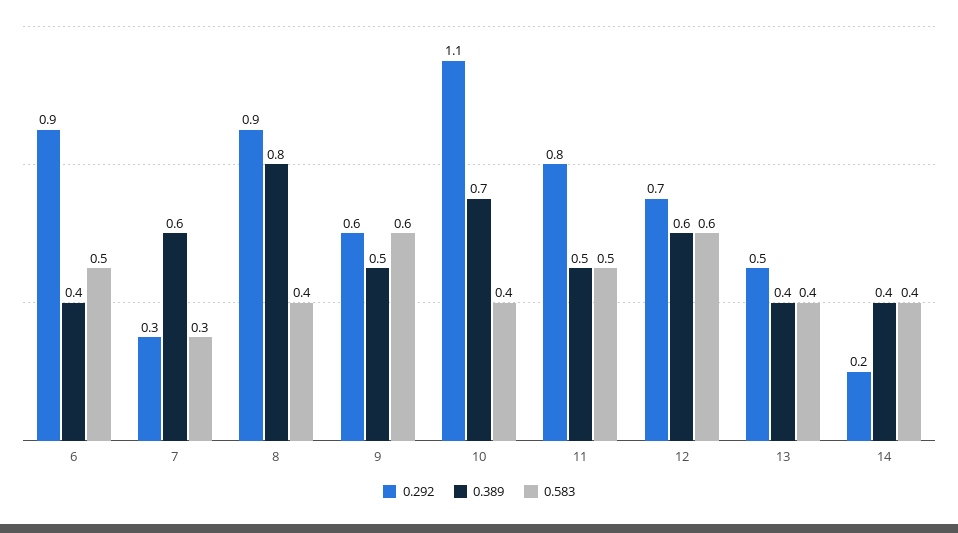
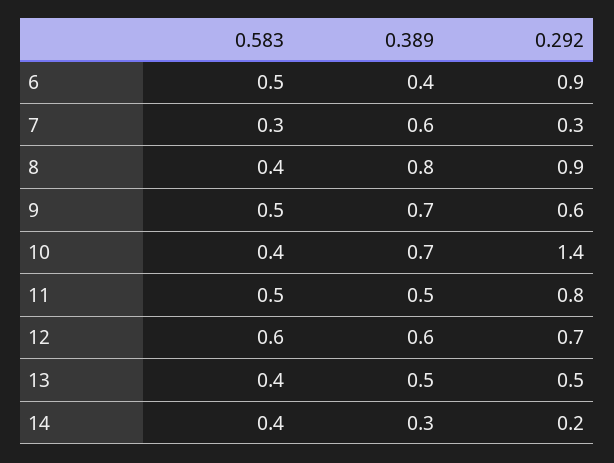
  {
    "0.292": {
      "6": 0.9,
      "7": 0.3,
      "8": 0.9,
      "9": 0.6,
-     "10": 1.1,
+     "10": 1.4,
      "11": 0.8,
      "12": 0.7,
      "13": 0.5,
      "14": 0.2
    },
    "0.389": {
      "6": 0.4,
      "7": 0.6,
      "8": 0.8,
-     "9": 0.5,
+     "9": 0.7,
      "10": 0.7,
      "11": 0.5,
      "12": 0.6,
-     "13": 0.4,
+     "13": 0.5,
-     "14": 0.4
+     "14": 0.3
    },
    "0.583": {
      "6": 0.5,
      "7": 0.3,
      "8": 0.4,
-     "9": 0.6,
+     "9": 0.5,
      "10": 0.4,
      "11": 0.5,
      "12": 0.6,
      "13": 0.4,
      "14": 0.4
    }
  }

